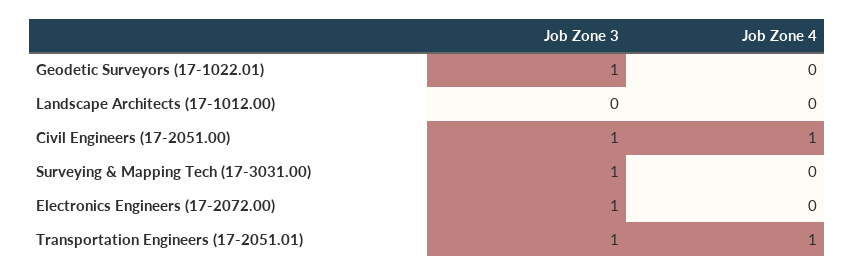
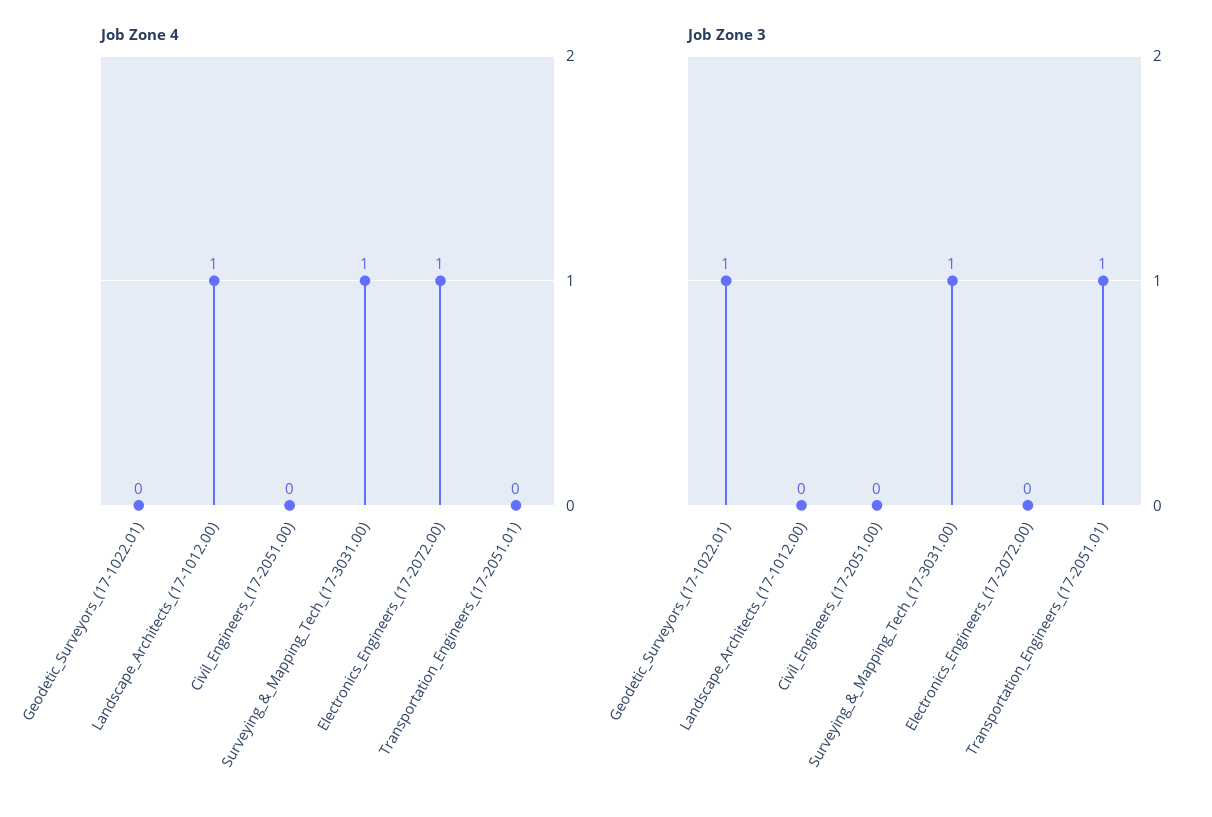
  {
    "Job Zone 3": {
      "Geodetic Surveyors (17-1022.01)": 1,
      "Landscape Architects (17-1012.00)": 0,
-     "Civil Engineers (17-2051.00)": 1,
+     "Civil Engineers (17-2051.00)": 0,
      "Surveying & Mapping Tech (17-3031.00)": 1,
-     "Electronics Engineers (17-2072.00)": 1,
+     "Electronics Engineers (17-2072.00)": 0,
      "Transportation Engineers (17-2051.01)": 1
    },
    "Job Zone 4": {
      "Geodetic Surveyors (17-1022.01)": 0,
-     "Landscape Architects (17-1012.00)": 0,
+     "Landscape Architects (17-1012.00)": 1,
-     "Civil Engineers (17-2051.00)": 1,
+     "Civil Engineers (17-2051.00)": 0,
-     "Surveying & Mapping Tech (17-3031.00)": 0,
+     "Surveying & Mapping Tech (17-3031.00)": 1,
-     "Electronics Engineers (17-2072.00)": 0,
+     "Electronics Engineers (17-2072.00)": 1,
-     "Transportation Engineers (17-2051.01)": 1
+     "Transportation Engineers (17-2051.01)": 0
    }
  }

